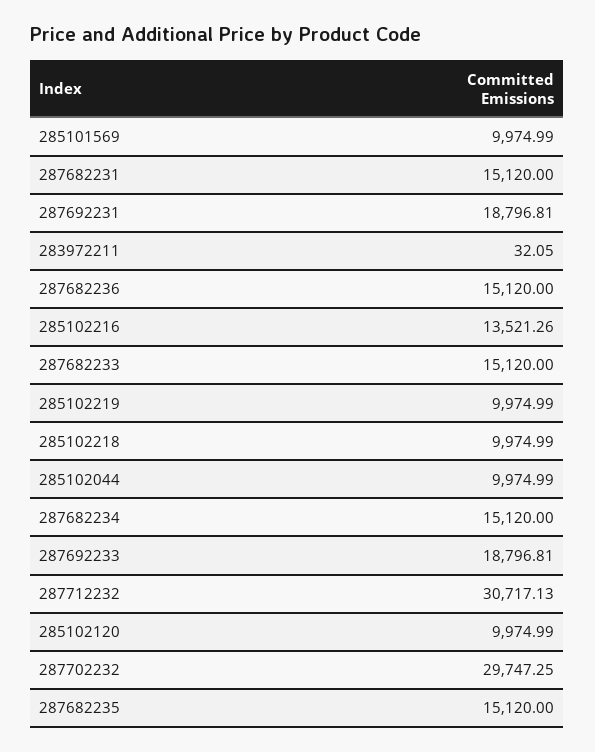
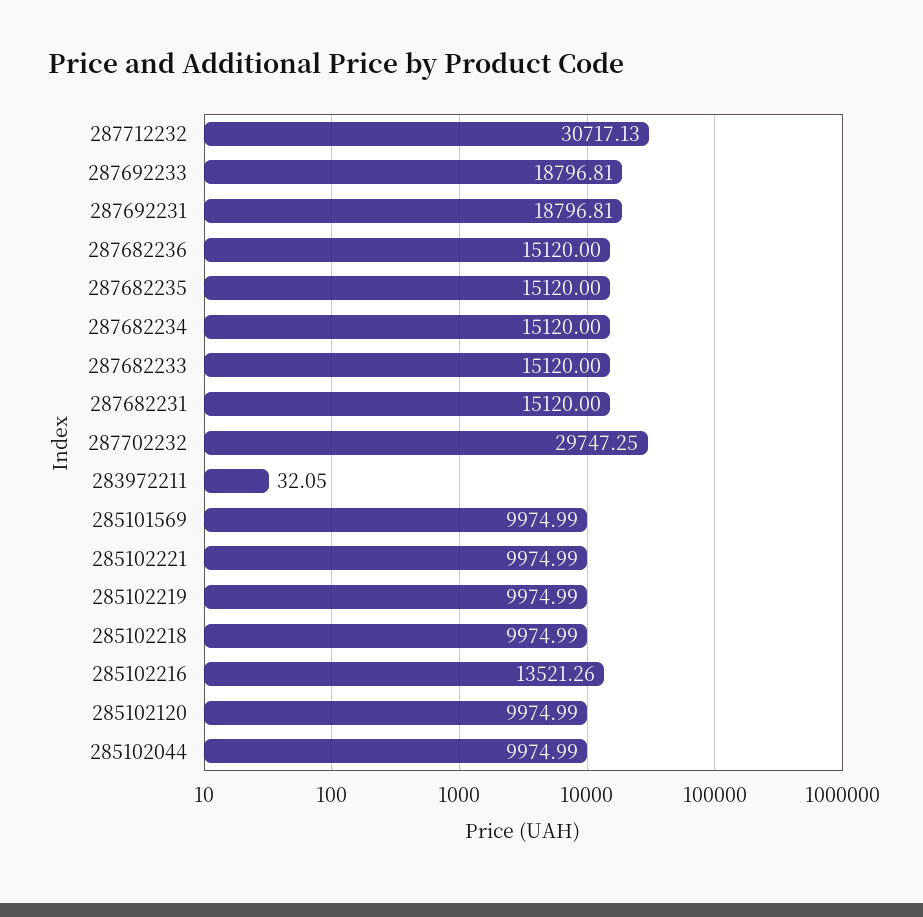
  {
    "285101569": 9974.99,
    "287682231": 15120,
    "287692231": 18796.81,
    "283972211": 32.05,
    "287682236": 15120,
    "285102216": 13521.26,
    "287682233": 15120,
    "285102219": 9974.99,
    "285102218": 9974.99,
    "285102044": 9974.99,
    "287682234": 15120,
    "287692233": 18796.81,
    "287712232": 30717.13,
    "285102120": 9974.99,
    "287702232": 29747.25,
-   "287682235": 15120
+   "287682235": 15120,
+   "285102221": 9974.99
  }

